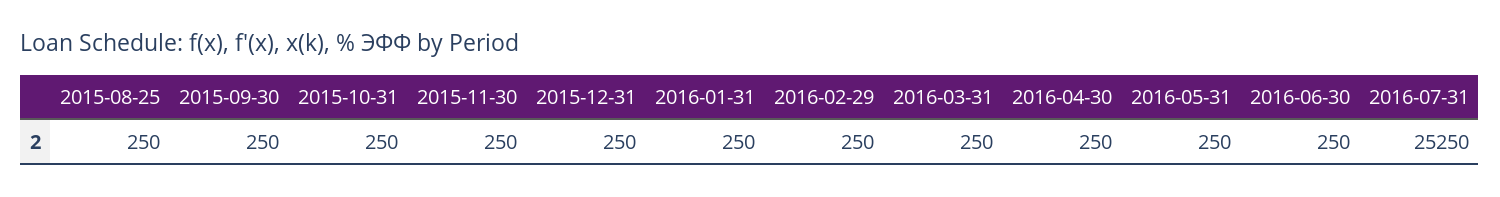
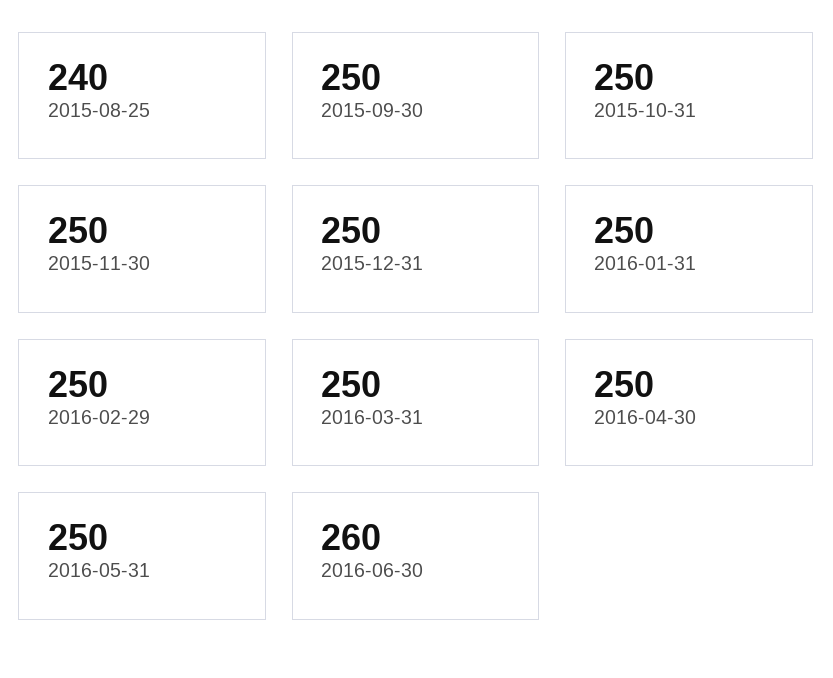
  {
-   "2015-08-25": 250,
+   "2015-08-25": 240,
    "2015-09-30": 250,
    "2015-10-31": 250,
    "2015-11-30": 250,
    "2015-12-31": 250,
    "2016-01-31": 250,
    "2016-02-29": 250,
    "2016-03-31": 250,
    "2016-04-30": 250,
    "2016-05-31": 250,
-   "2016-06-30": 250,
+   "2016-06-30": 260
-   "2016-07-31": 25250
  }

